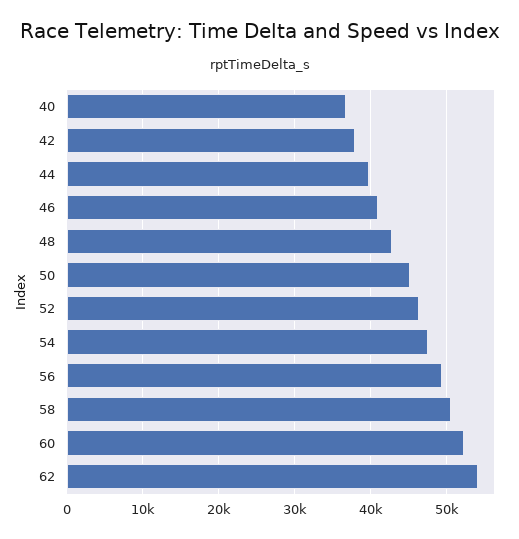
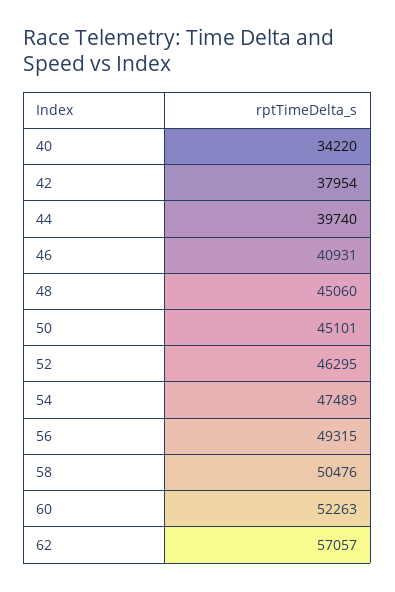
  {
-   "40": 37000,
+   "40": 34220,
    "42": 37954,
    "44": 39740,
    "46": 40931,
-   "48": 43000,
+   "48": 45060,
    "50": 45101,
    "52": 46295,
    "54": 47489,
    "56": 49315,
    "58": 50476,
    "60": 52263,
-   "62": 54000
+   "62": 57057
  }

